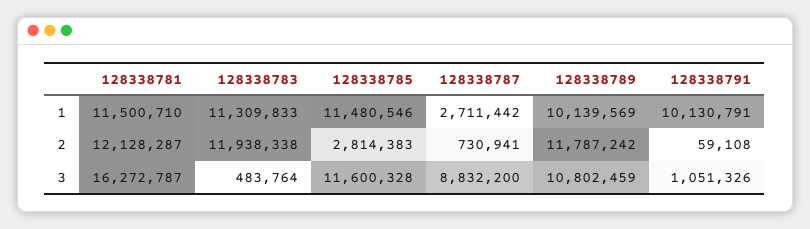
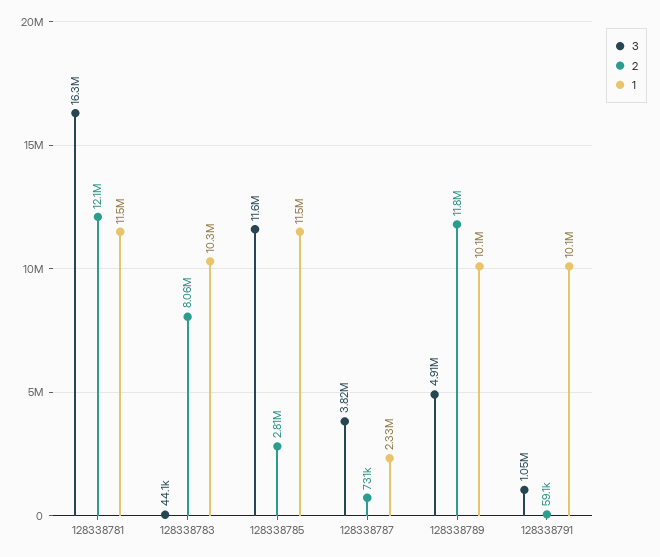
  {
    "1": {
      "128338781": 11500710,
-     "128338783": 11309833,
+     "128338783": 10300000,
      "128338785": 11480546,
-     "128338787": 2711442,
+     "128338787": 2330000,
      "128338789": 10139569,
      "128338791": 10130791
    },
    "2": {
      "128338781": 12128287,
-     "128338783": 11938338,
+     "128338783": 8060000,
      "128338785": 2814383,
      "128338787": 730941,
      "128338789": 11787242,
      "128338791": 59108
    },
    "3": {
      "128338781": 16272787,
-     "128338783": 483764,
+     "128338783": 44100,
      "128338785": 11600328,
-     "128338787": 8832200,
+     "128338787": 3820000,
-     "128338789": 10802459,
+     "128338789": 4910000,
      "128338791": 1051326
    }
  }

